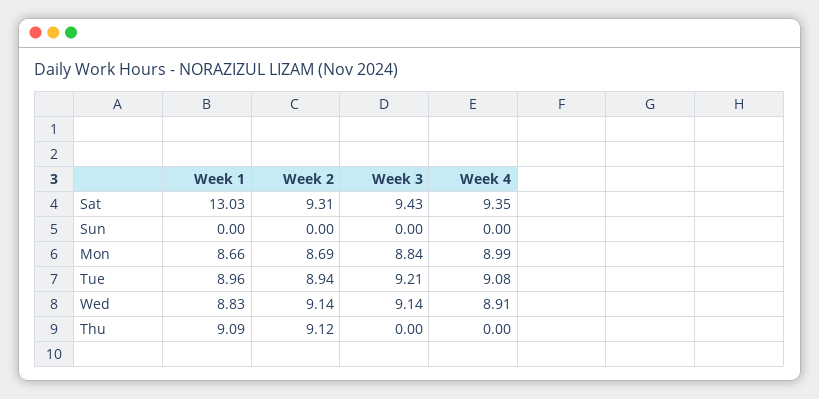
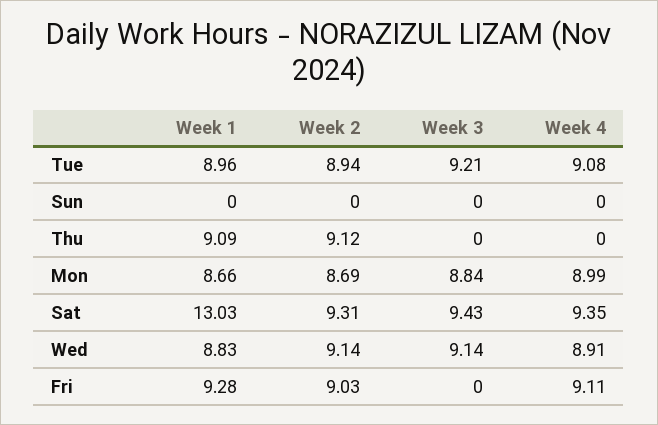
  {
    "Week 1": {
      "Sat": 13.03,
      "Sun": 0,
      "Mon": 8.66,
      "Tue": 8.96,
      "Wed": 8.83,
-     "Thu": 9.09
+     "Thu": 9.09,
+     "Fri": 9.28
    },
    "Week 2": {
      "Sat": 9.31,
      "Sun": 0,
      "Mon": 8.69,
      "Tue": 8.94,
      "Wed": 9.14,
-     "Thu": 9.12
+     "Thu": 9.12,
+     "Fri": 9.03
    },
    "Week 3": {
      "Sat": 9.43,
      "Sun": 0,
      "Mon": 8.84,
      "Tue": 9.21,
      "Wed": 9.14,
-     "Thu": 0
+     "Thu": 0,
+     "Fri": 0
    },
    "Week 4": {
      "Sat": 9.35,
      "Sun": 0,
      "Mon": 8.99,
      "Tue": 9.08,
      "Wed": 8.91,
-     "Thu": 0
+     "Thu": 0,
+     "Fri": 9.11
    }
  }

